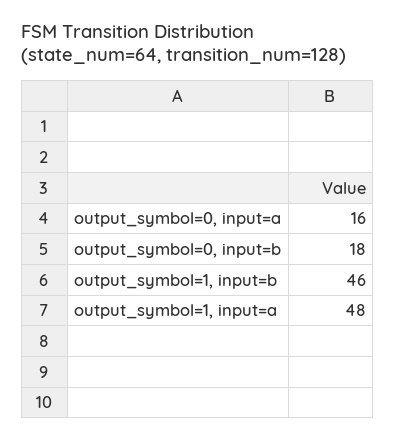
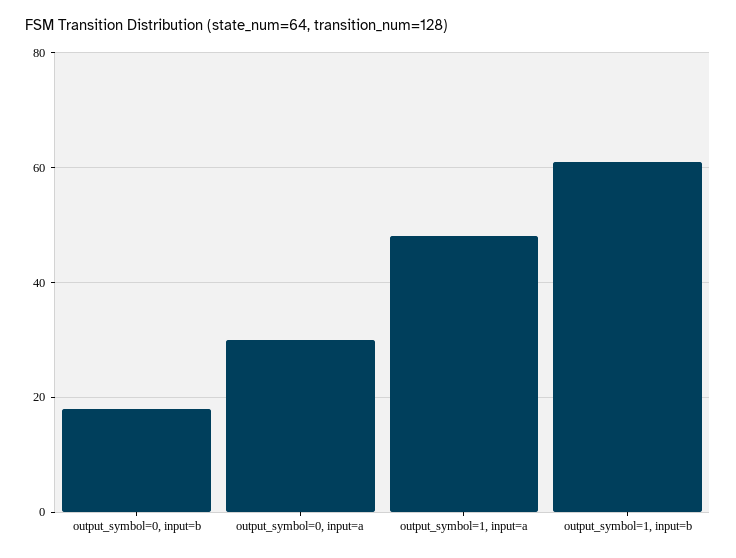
  {
-   "output_symbol=0, input=a": 16,
+   "output_symbol=0, input=a": 30,
    "output_symbol=0, input=b": 18,
-   "output_symbol=1, input=b": 46,
+   "output_symbol=1, input=b": 60,
    "output_symbol=1, input=a": 48
  }

